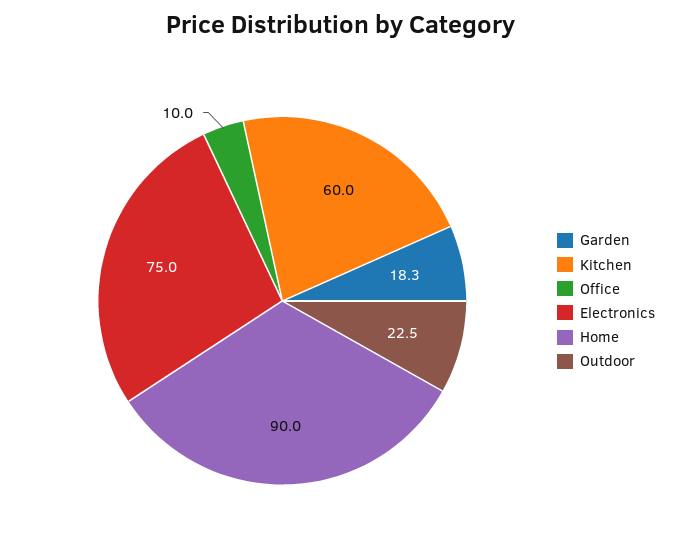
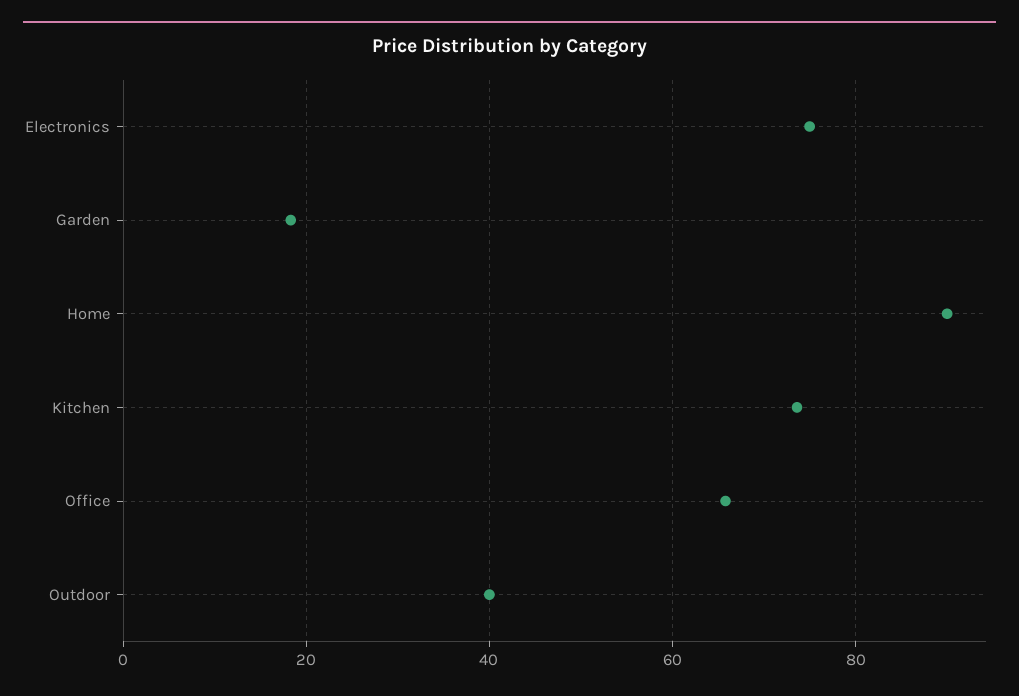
  {
    "Garden": 18.3,
-   "Kitchen": 60,
+   "Kitchen": 74,
-   "Office": 10,
+   "Office": 66,
    "Electronics": 75,
    "Home": 90,
-   "Outdoor": 22.5
+   "Outdoor": 40
  }

